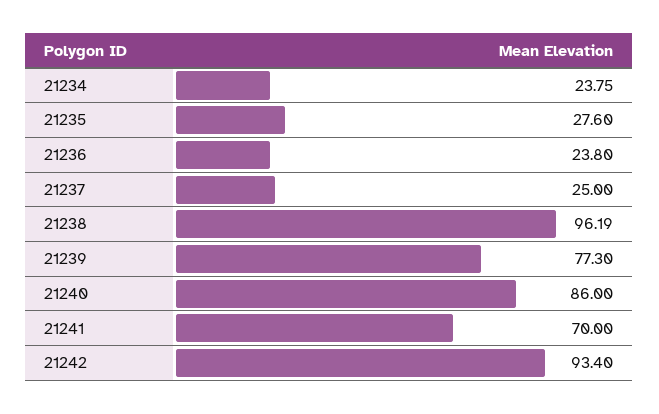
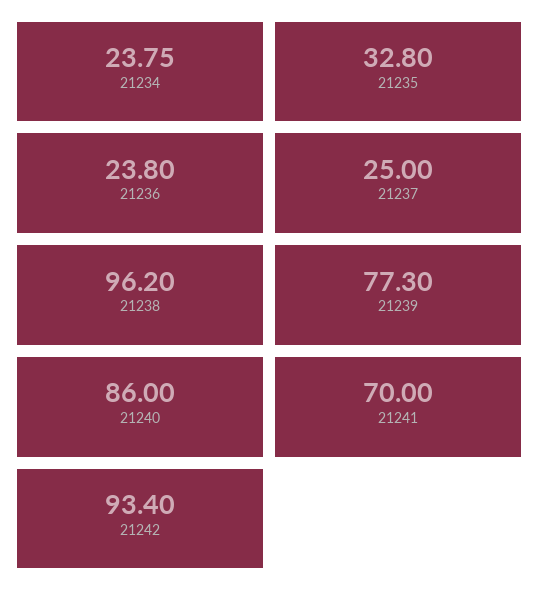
  {
    "21234": 23.75,
-   "21235": 27.6,
+   "21235": 32.8,
    "21236": 23.8,
    "21237": 25,
-   "21238": 96.19,
+   "21238": 96.2,
    "21239": 77.3,
    "21240": 86,
    "21241": 70,
    "21242": 93.4
  }

